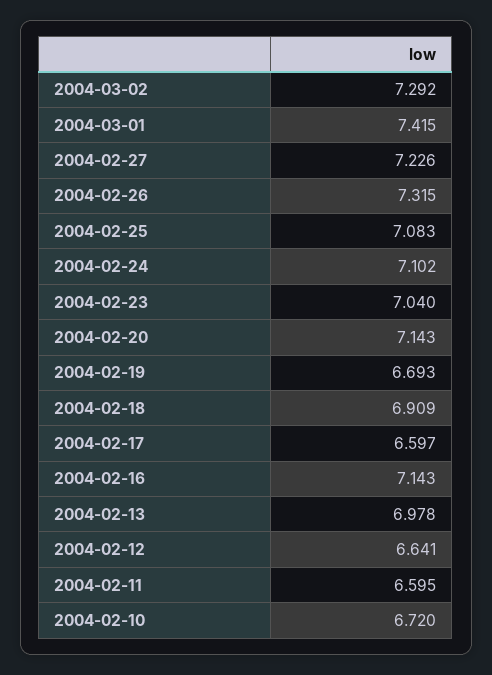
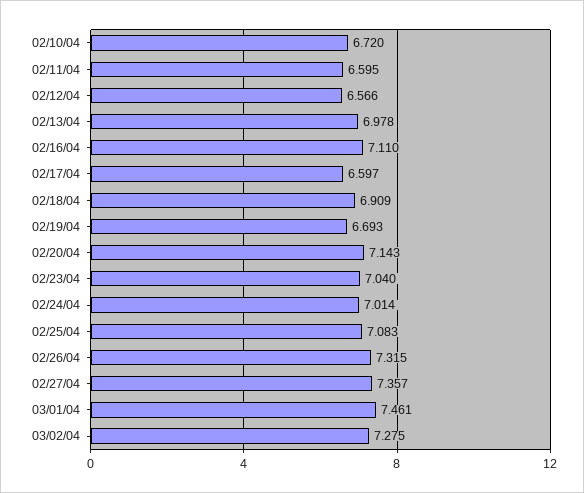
  {
-   "2004-03-02": 7.292,
+   "2004-03-02": 7.275,
-   "2004-03-01": 7.415,
+   "2004-03-01": 7.461,
-   "2004-02-27": 7.226,
+   "2004-02-27": 7.357,
    "2004-02-26": 7.315,
    "2004-02-25": 7.083,
-   "2004-02-24": 7.102,
+   "2004-02-24": 7.014,
    "2004-02-23": 7.04,
    "2004-02-20": 7.143,
    "2004-02-19": 6.693,
    "2004-02-18": 6.909,
    "2004-02-17": 6.597,
-   "2004-02-16": 7.143,
+   "2004-02-16": 7.11,
    "2004-02-13": 6.978,
-   "2004-02-12": 6.641,
+   "2004-02-12": 6.566,
    "2004-02-11": 6.595,
    "2004-02-10": 6.72
  }

